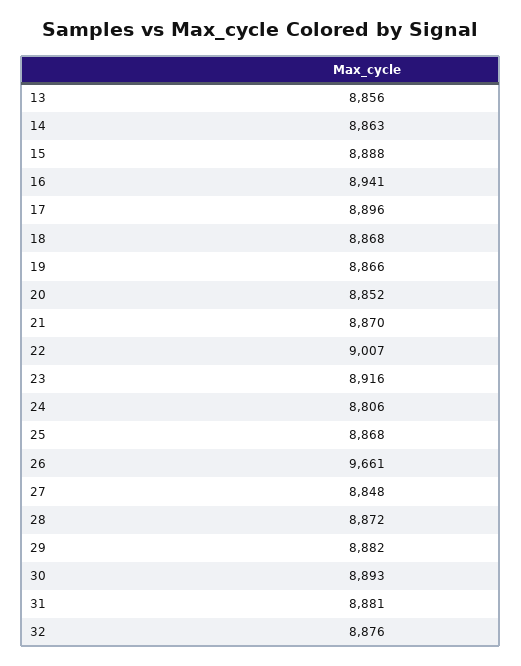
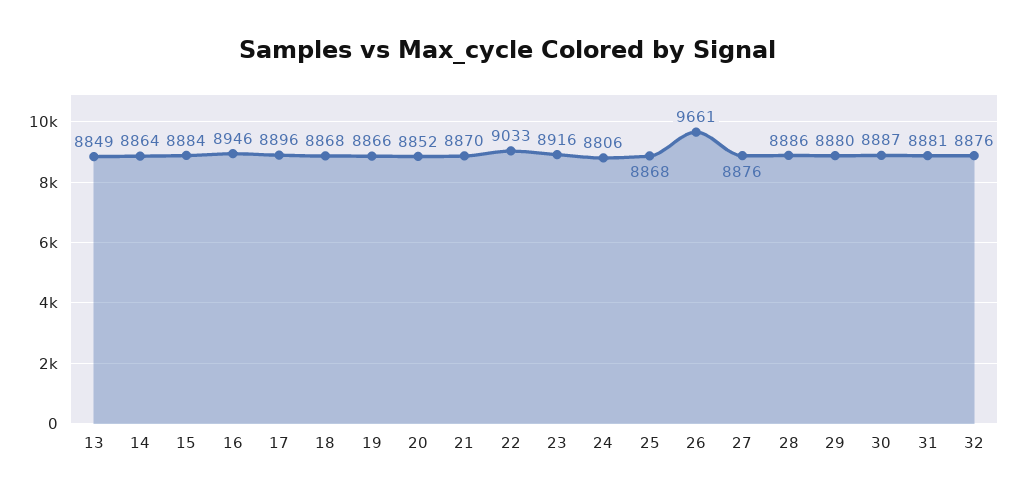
  {
-   "13": 8856,
+   "13": 8849,
-   "14": 8863,
+   "14": 8864,
-   "15": 8888,
+   "15": 8884,
-   "16": 8941,
+   "16": 8946,
    "17": 8896,
    "18": 8868,
    "19": 8866,
    "20": 8852,
    "21": 8870,
-   "22": 9007,
+   "22": 9033,
    "23": 8916,
    "24": 8806,
    "25": 8868,
    "26": 9661,
-   "27": 8848,
+   "27": 8876,
-   "28": 8872,
+   "28": 8886,
-   "29": 8882,
+   "29": 8880,
-   "30": 8893,
+   "30": 8887,
    "31": 8881,
    "32": 8876
  }

